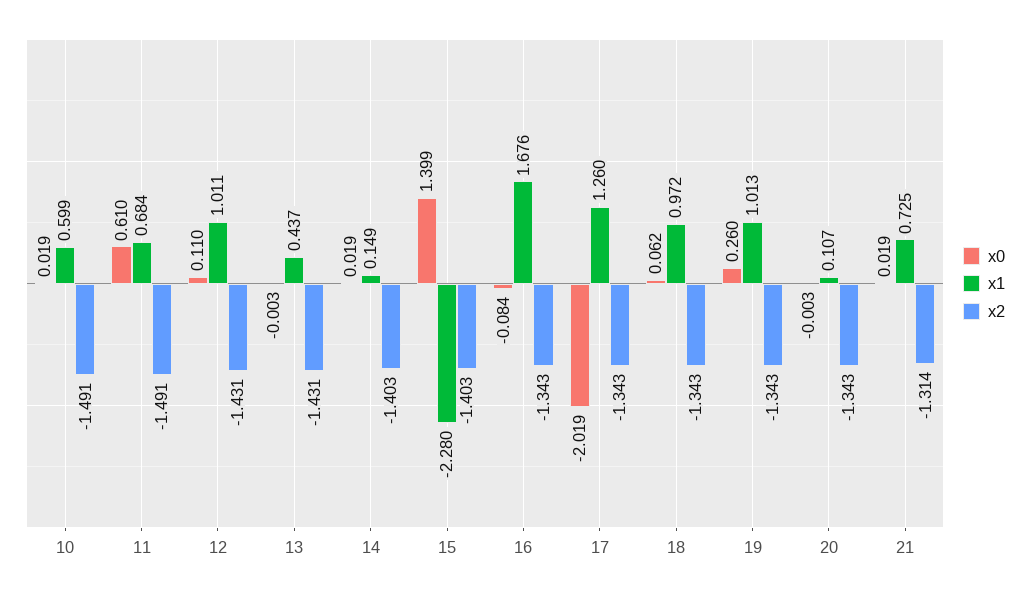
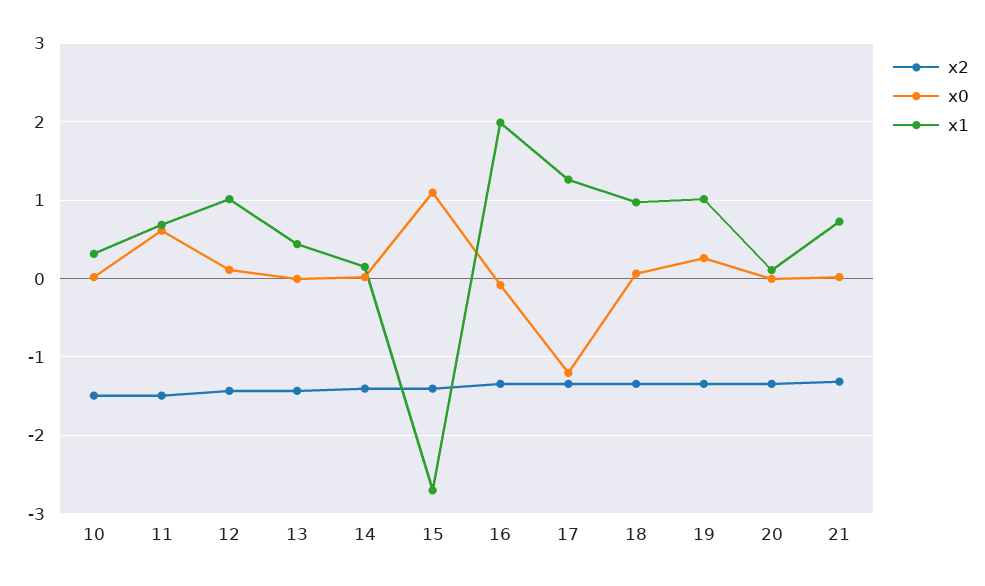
  {
    "x0": {
      "10": 0.019,
      "11": 0.61,
      "12": 0.11,
      "13": -0.003,
      "14": 0.019,
-     "15": 1.399,
+     "15": 1.1,
      "16": -0.084,
-     "17": -2.019,
+     "17": -1.2,
      "18": 0.062,
      "19": 0.26,
      "20": -0.003,
      "21": 0.019
    },
    "x1": {
-     "10": 0.599,
+     "10": 0.3,
      "11": 0.684,
      "12": 1.011,
      "13": 0.437,
      "14": 0.149,
-     "15": -2.28,
+     "15": -2.7,
-     "16": 1.676,
+     "16": 2,
      "17": 1.26,
      "18": 0.972,
      "19": 1.013,
      "20": 0.107,
      "21": 0.725
    },
    "x2": {
      "10": -1.491,
      "11": -1.491,
      "12": -1.431,
      "13": -1.431,
      "14": -1.403,
      "15": -1.403,
      "16": -1.343,
      "17": -1.343,
      "18": -1.343,
      "19": -1.343,
      "20": -1.343,
      "21": -1.314
    }
  }

